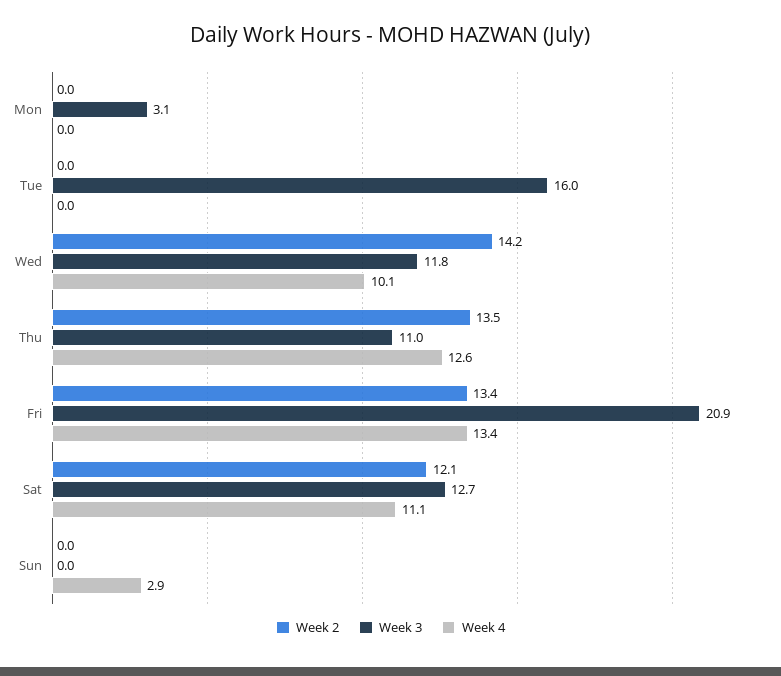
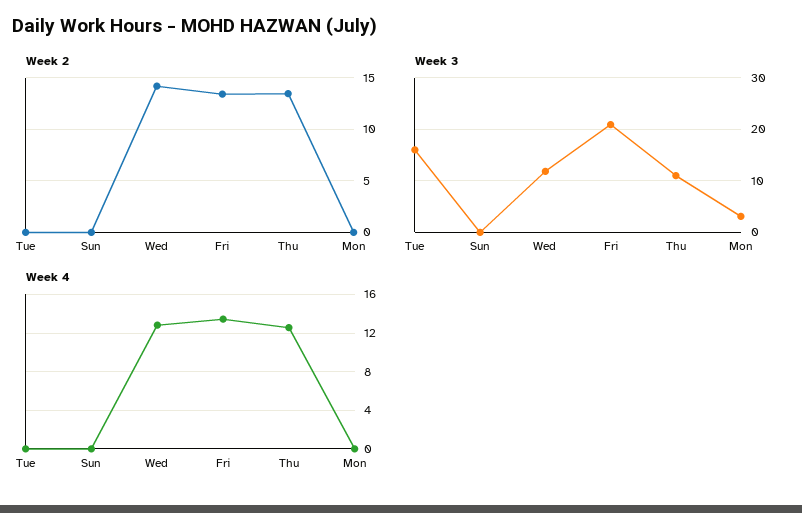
  {
    "Week 2": {
      "Mon": 0,
      "Tue": 0,
      "Wed": 14.2,
      "Thu": 13.5,
      "Fri": 13.4,
-     "Sat": 12.1,
      "Sun": 0
    },
    "Week 3": {
      "Mon": 3.1,
      "Tue": 16,
      "Wed": 11.8,
      "Thu": 11,
      "Fri": 20.9,
-     "Sat": 12.7,
      "Sun": 0
    },
    "Week 4": {
      "Mon": 0,
      "Tue": 0,
-     "Wed": 10.1,
+     "Wed": 13,
      "Thu": 12.6,
      "Fri": 13.4,
-     "Sat": 11.1,
-     "Sun": 2.9
+     "Sun": 0
    }
  }

